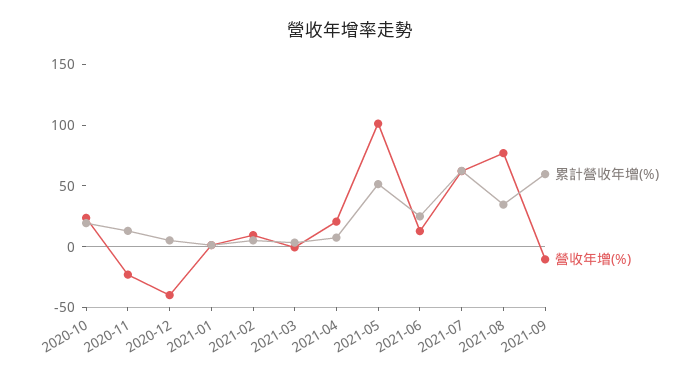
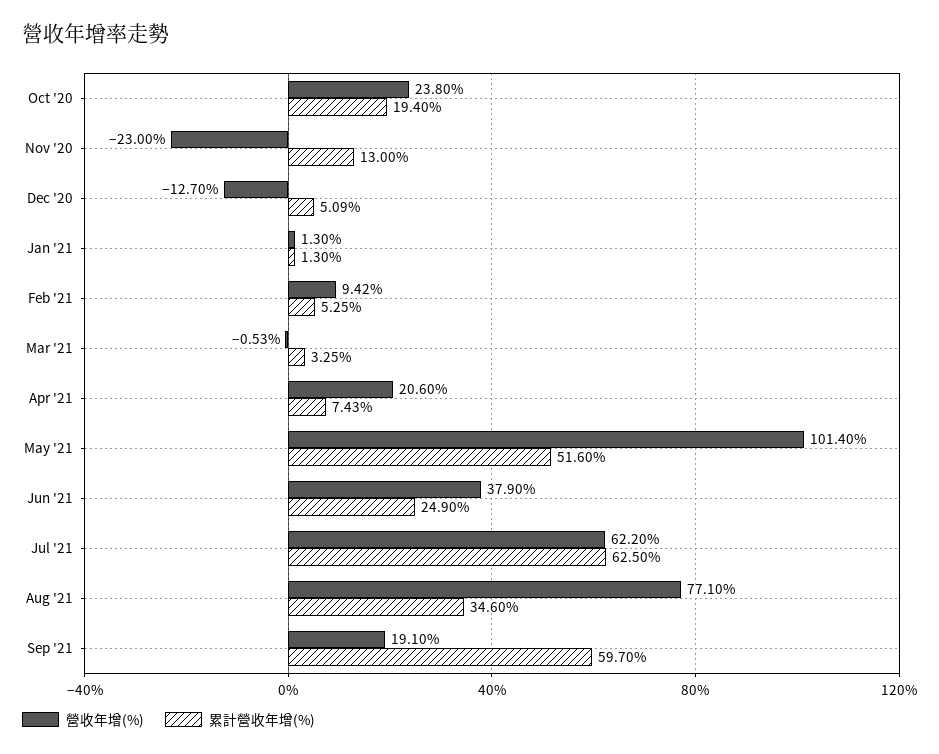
  {
    "累計營收年增(%)": {
      "2020-10": 19.4,
      "2020-11": 13,
      "2020-12": 5.09,
      "2021-01": 1.3,
      "2021-02": 5.25,
      "2021-03": 3.25,
      "2021-04": 7.43,
      "2021-05": 51.6,
      "2021-06": 24.9,
      "2021-07": 62.5,
      "2021-08": 34.6,
      "2021-09": 59.7
    },
    "營收年增(%)": {
      "2020-10": 23.8,
      "2020-11": -23,
-     "2020-12": -40,
+     "2020-12": -12.7,
      "2021-01": 1.3,
      "2021-02": 9.42,
      "2021-03": -0.53,
      "2021-04": 20.6,
      "2021-05": 101.4,
-     "2021-06": 10,
+     "2021-06": 37.9,
      "2021-07": 62.2,
      "2021-08": 77.1,
-     "2021-09": -10
+     "2021-09": 19.1
    }
  }

